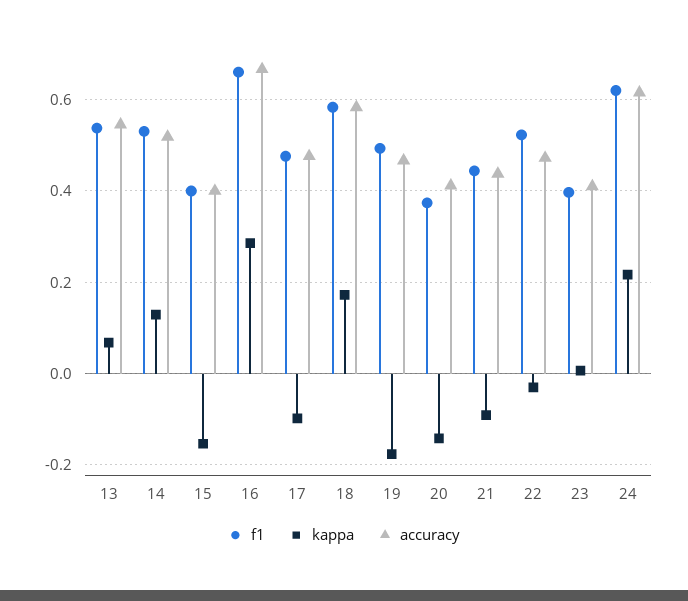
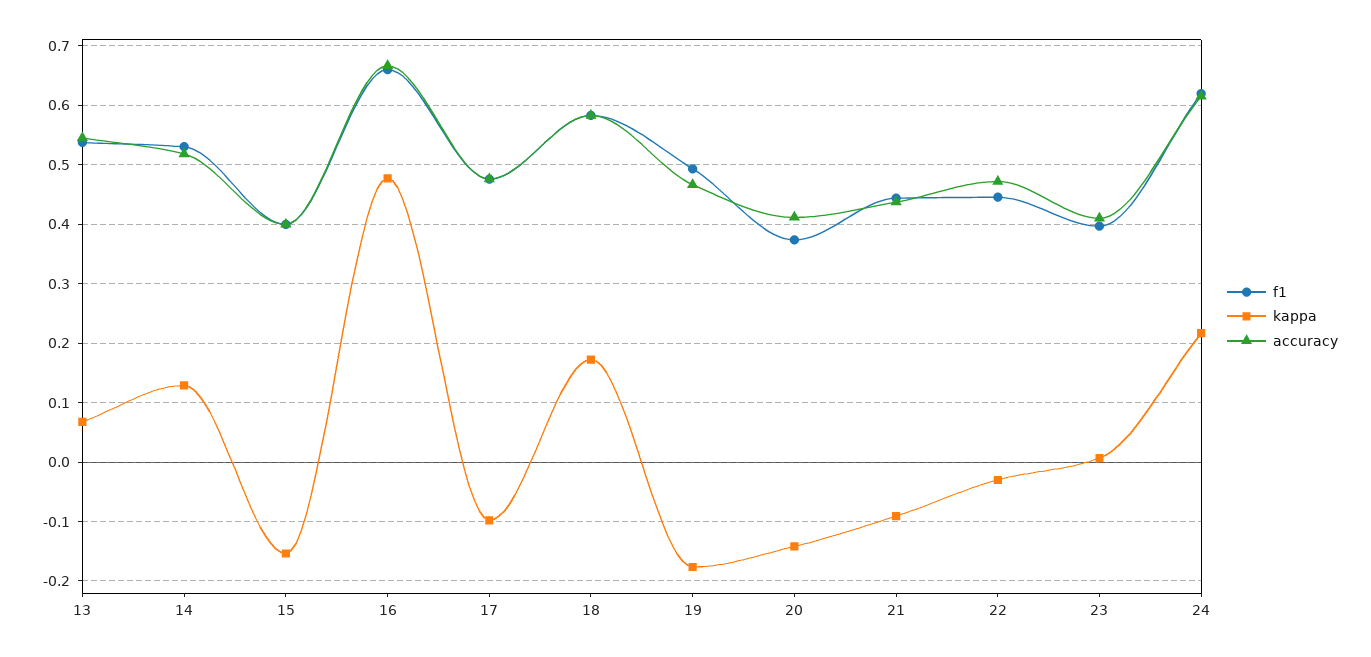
  {
    "f1": {
      "13": 0.54,
      "14": 0.54,
      "15": 0.4,
      "16": 0.66,
      "17": 0.48,
      "18": 0.58,
      "19": 0.5,
      "20": 0.38,
      "21": 0.44,
-     "22": 0.52,
+     "22": 0.44,
      "23": 0.4,
      "24": 0.62
    },
    "kappa": {
      "13": 0.06,
      "14": 0.12,
      "15": -0.16,
-     "16": 0.28,
+     "16": 0.48,
      "17": -0.1,
      "18": 0.18,
      "19": -0.18,
      "20": -0.14,
      "21": -0.1,
      "22": -0.04,
      "23": 0,
      "24": 0.22
    },
    "accuracy": {
      "13": 0.54,
      "14": 0.52,
      "15": 0.4,
      "16": 0.66,
      "17": 0.48,
      "18": 0.58,
      "19": 0.46,
      "20": 0.42,
      "21": 0.44,
      "22": 0.48,
      "23": 0.42,
      "24": 0.62
    }
  }

